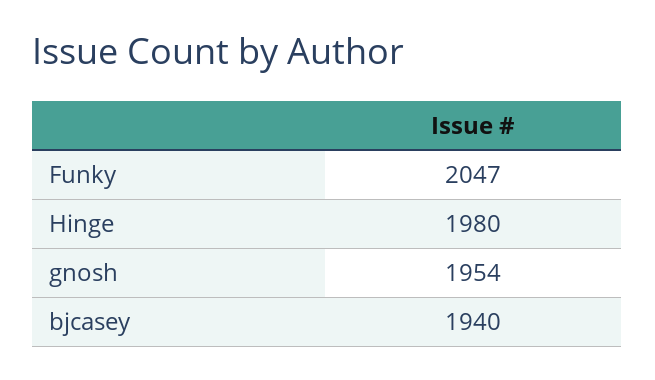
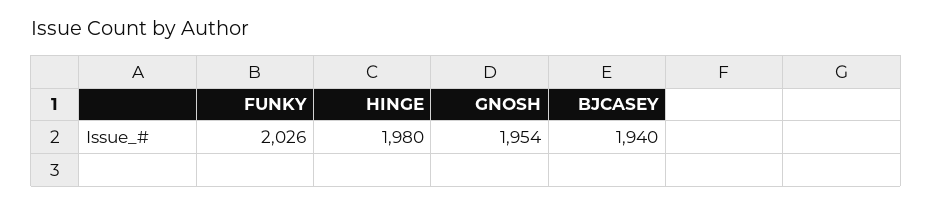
  {
-   "Funky": 2047,
+   "Funky": 2026,
    "Hinge": 1980,
    "gnosh": 1954,
    "bjcasey": 1940
  }

